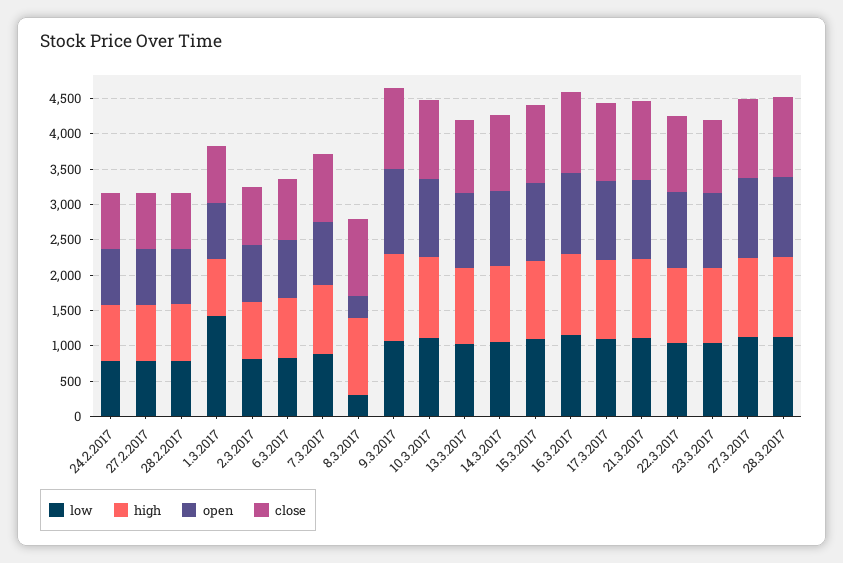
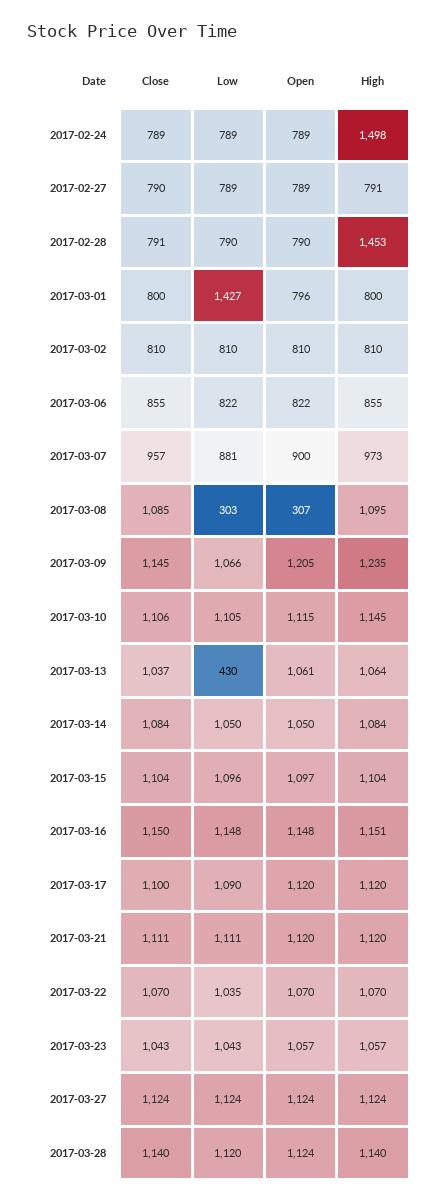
  {
    "low": {
      "24.2.2017": 789,
      "27.2.2017": 789,
      "28.2.2017": 790,
      "1.3.2017": 1427,
      "2.3.2017": 810,
      "6.3.2017": 822,
      "7.3.2017": 881,
      "8.3.2017": 303,
      "9.3.2017": 1066,
      "10.3.2017": 1105,
-     "13.3.2017": 1000,
+     "13.3.2017": 430,
      "14.3.2017": 1050,
      "15.3.2017": 1096,
      "16.3.2017": 1148,
      "17.3.2017": 1090,
      "21.3.2017": 1111,
      "22.3.2017": 1035,
      "23.3.2017": 1043,
      "27.3.2017": 1124,
      "28.3.2017": 1120
    },
    "high": {
-     "24.2.2017": 750,
+     "24.2.2017": 1498,
      "27.2.2017": 791,
-     "28.2.2017": 750,
+     "28.2.2017": 1453,
      "1.3.2017": 800,
      "2.3.2017": 810,
      "6.3.2017": 855,
      "7.3.2017": 973,
      "8.3.2017": 1095,
      "9.3.2017": 1235,
      "10.3.2017": 1145,
      "13.3.2017": 1064,
      "14.3.2017": 1084,
      "15.3.2017": 1104,
      "16.3.2017": 1151,
      "17.3.2017": 1120,
      "21.3.2017": 1120,
      "22.3.2017": 1070,
      "23.3.2017": 1057,
      "27.3.2017": 1124,
      "28.3.2017": 1140
    },
    "open": {
      "24.2.2017": 789,
      "27.2.2017": 789,
      "28.2.2017": 790,
      "1.3.2017": 796,
      "2.3.2017": 810,
      "6.3.2017": 822,
      "7.3.2017": 900,
      "8.3.2017": 307,
      "9.3.2017": 1205,
      "10.3.2017": 1115,
      "13.3.2017": 1061,
      "14.3.2017": 1050,
      "15.3.2017": 1097,
      "16.3.2017": 1148,
      "17.3.2017": 1120,
      "21.3.2017": 1120,
      "22.3.2017": 1070,
      "23.3.2017": 1057,
      "27.3.2017": 1124,
      "28.3.2017": 1124
    },
    "close": {
      "24.2.2017": 789,
      "27.2.2017": 790,
      "28.2.2017": 791,
      "1.3.2017": 800,
      "2.3.2017": 810,
      "6.3.2017": 855,
      "7.3.2017": 957,
      "8.3.2017": 1085,
      "9.3.2017": 1145,
      "10.3.2017": 1106,
      "13.3.2017": 1037,
      "14.3.2017": 1084,
      "15.3.2017": 1104,
      "16.3.2017": 1150,
      "17.3.2017": 1100,
      "21.3.2017": 1111,
      "22.3.2017": 1070,
      "23.3.2017": 1043,
      "27.3.2017": 1124,
      "28.3.2017": 1140
    }
  }

